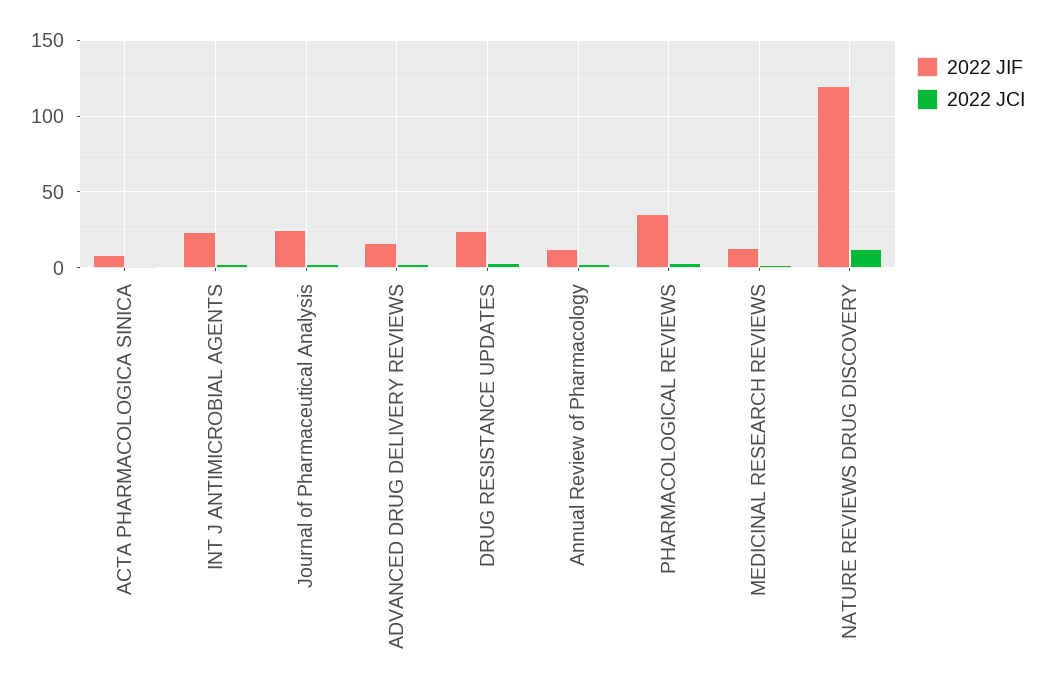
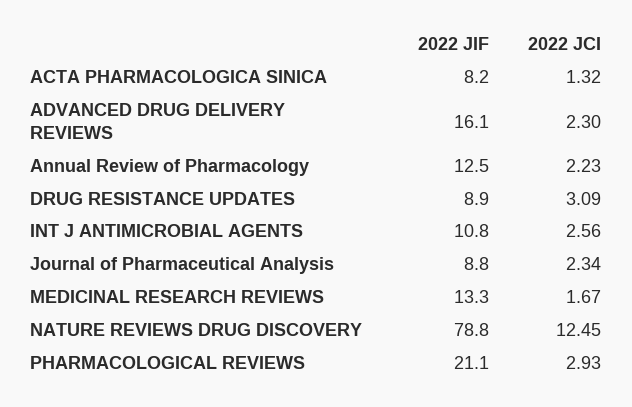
  {
    "2022 JIF": {
      "ACTA PHARMACOLOGICA SINICA": 8.2,
-     "INT J ANTIMICROBIAL AGENTS": 25,
+     "INT J ANTIMICROBIAL AGENTS": 10.8,
-     "Journal of Pharmaceutical Analysis": 25,
+     "Journal of Pharmaceutical Analysis": 8.8,
      "ADVANCED DRUG DELIVERY REVIEWS": 16.1,
-     "DRUG RESISTANCE UPDATES": 25,
+     "DRUG RESISTANCE UPDATES": 8.9,
      "Annual Review of Pharmacology": 12.5,
-     "PHARMACOLOGICAL REVIEWS": 35,
+     "PHARMACOLOGICAL REVIEWS": 21.1,
      "MEDICINAL RESEARCH REVIEWS": 13.3,
-     "NATURE REVIEWS DRUG DISCOVERY": 120
+     "NATURE REVIEWS DRUG DISCOVERY": 78.8
    },
    "2022 JCI": {
      "ACTA PHARMACOLOGICA SINICA": 1.32,
      "INT J ANTIMICROBIAL AGENTS": 2.56,
      "Journal of Pharmaceutical Analysis": 2.34,
      "ADVANCED DRUG DELIVERY REVIEWS": 2.3,
      "DRUG RESISTANCE UPDATES": 3.09,
      "Annual Review of Pharmacology": 2.23,
      "PHARMACOLOGICAL REVIEWS": 2.93,
      "MEDICINAL RESEARCH REVIEWS": 1.67,
      "NATURE REVIEWS DRUG DISCOVERY": 12.45
    }
  }

